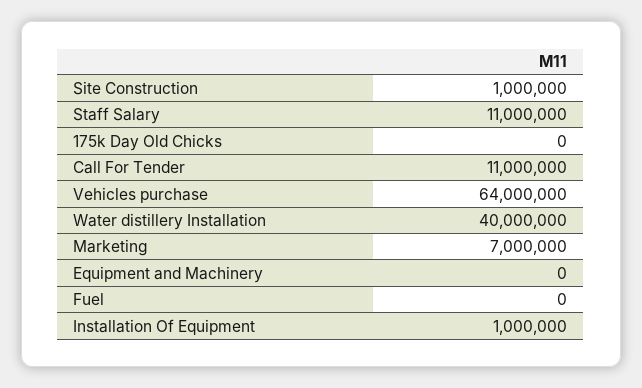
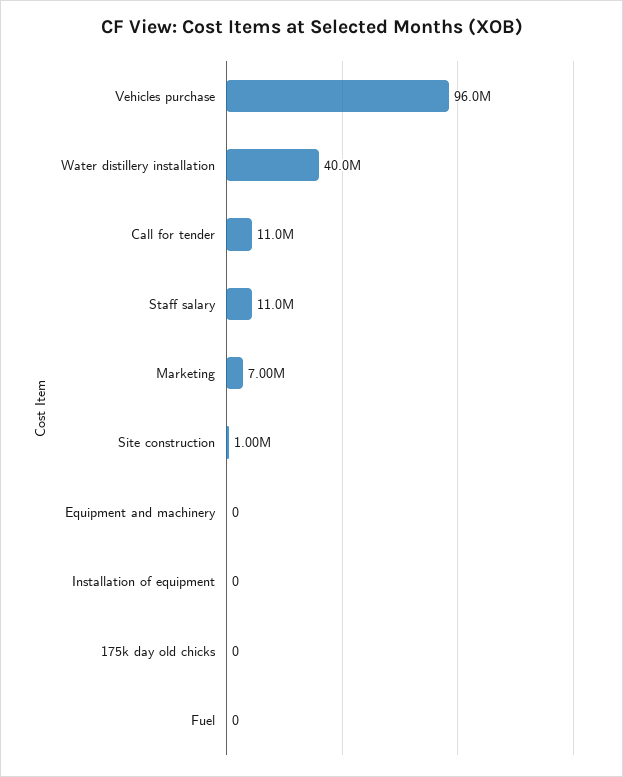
  {
    "Site Construction": 1000000,
    "Staff Salary": 11000000,
    "175k Day Old Chicks": 0,
    "Call For Tender": 11000000,
-   "Vehicles purchase": 64000000,
+   "Vehicles purchase": 96000000,
    "Water distillery Installation": 40000000,
    "Marketing": 7000000,
    "Equipment and Machinery": 0,
    "Fuel": 0,
-   "Installation Of Equipment": 1000000
+   "Installation Of Equipment": 0
  }

